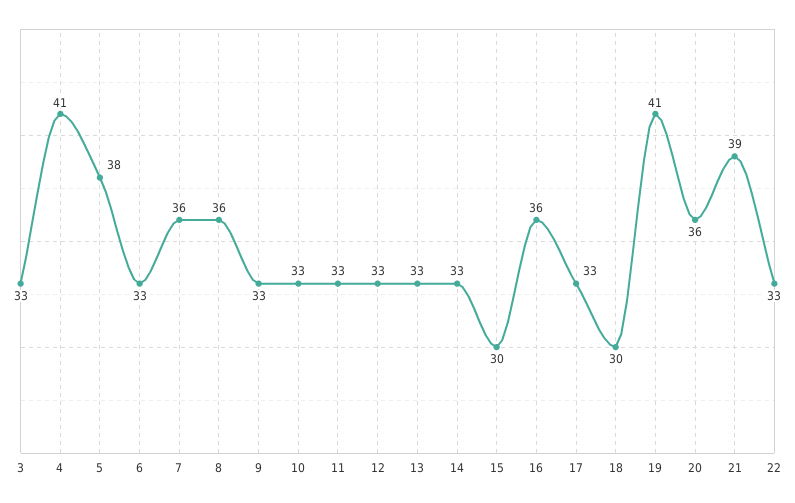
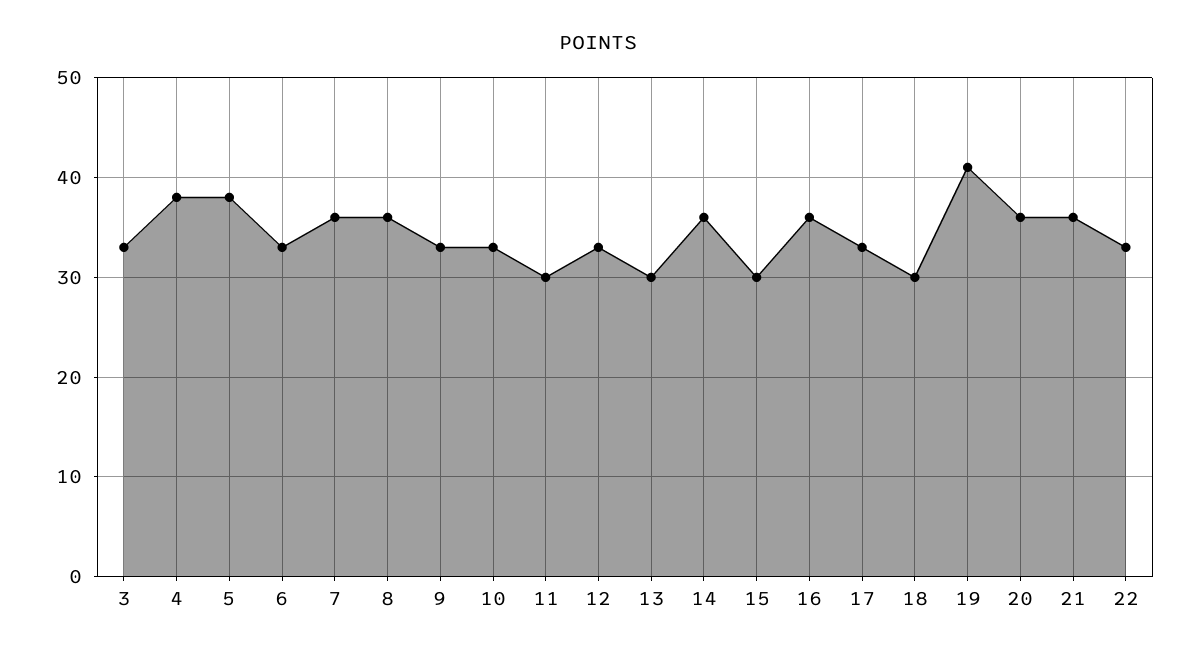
  {
    "3": 33,
-   "4": 41,
+   "4": 38,
    "5": 38,
    "6": 33,
    "7": 36,
    "8": 36,
    "9": 33,
    "10": 33,
-   "11": 33,
+   "11": 30,
    "12": 33,
-   "13": 33,
+   "13": 30,
-   "14": 33,
+   "14": 36,
    "15": 30,
    "16": 36,
    "17": 33,
    "18": 30,
    "19": 41,
    "20": 36,
-   "21": 39,
+   "21": 36,
    "22": 33
  }

